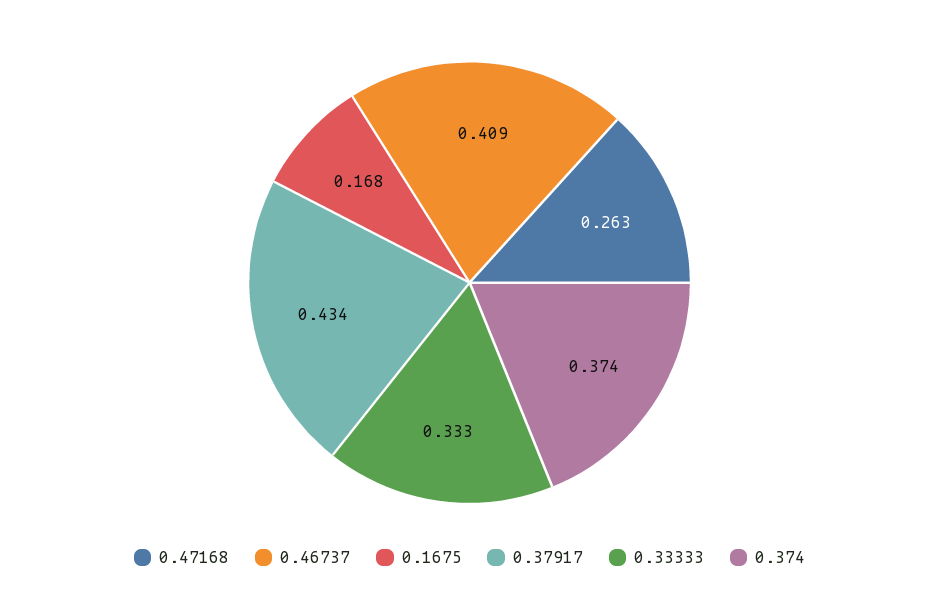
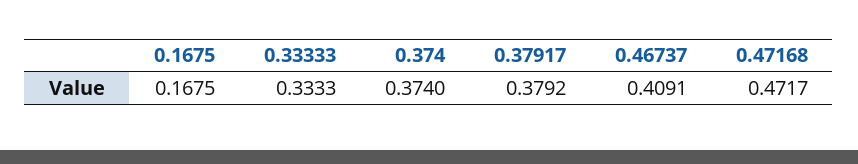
  {
-   "0.47168": 0.263,
+   "0.47168": 0.4717,
    "0.46737": 0.4091,
    "0.1675": 0.1675,
-   "0.37917": 0.434,
+   "0.37917": 0.3792,
    "0.33333": 0.3333,
    "0.374": 0.374
  }

